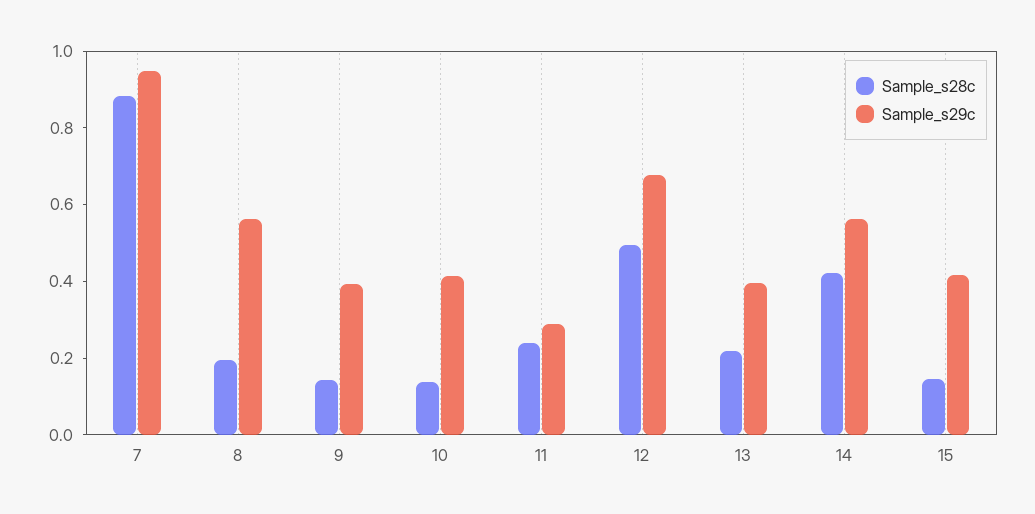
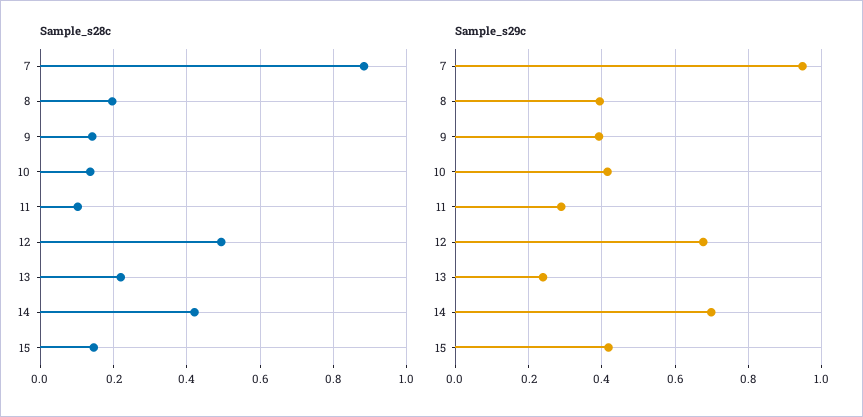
  {
    "Sample_s28c": {
      "7": 0.88,
      "8": 0.2,
      "9": 0.14,
      "10": 0.14,
-     "11": 0.25,
+     "11": 0.1,
      "12": 0.5,
      "13": 0.22,
      "14": 0.42,
      "15": 0.14
    },
    "Sample_s29c": {
      "7": 0.94,
-     "8": 0.55,
+     "8": 0.4,
      "9": 0.4,
      "10": 0.42,
      "11": 0.28,
      "12": 0.68,
-     "13": 0.4,
+     "13": 0.24,
-     "14": 0.55,
+     "14": 0.7,
      "15": 0.42
    }
  }

